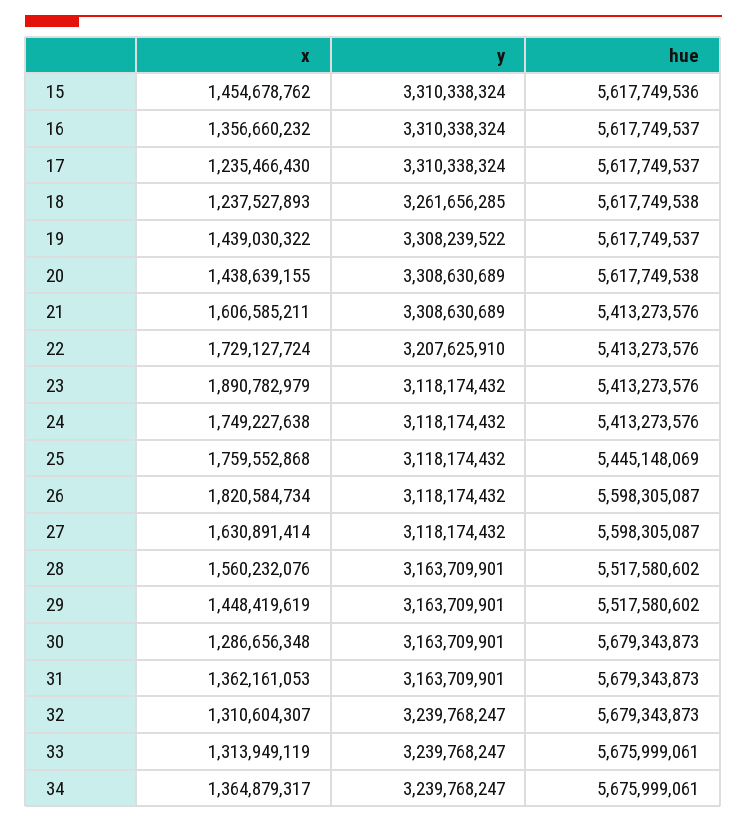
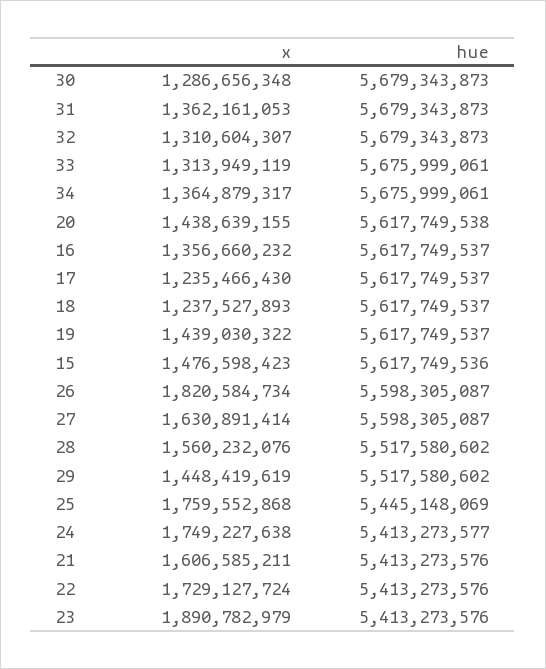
  {
    "x": {
-     "15": 1454678762,
+     "15": 1476598423,
      "16": 1356660232,
      "17": 1235466430,
      "18": 1237527893,
      "19": 1439030322,
      "20": 1438639155,
      "21": 1606585211,
      "22": 1729127724,
      "23": 1890782979,
      "24": 1749227638,
      "25": 1759552868,
      "26": 1820584734,
      "27": 1630891414,
      "28": 1560232076,
      "29": 1448419619,
      "30": 1286656348,
      "31": 1362161053,
      "32": 1310604307,
      "33": 1313949119,
      "34": 1364879317
    },
-   "y": {
-     "15": 3310338324,
-     "16": 3310338324,
-     "17": 3310338324,
-     "18": 3261656285,
-     "19": 3308239522,
-     "20": 3308630689,
-     "21": 3308630689,
-     "22": 3207625910,
-     "23": 3118174432,
-     "24": 3118174432,
-     "25": 3118174432,
-     "26": 3118174432,
-     "27": 3118174432,
-     "28": 3163709901,
-     "29": 3163709901,
-     "30": 3163709901,
-     "31": 3163709901,
-     "32": 3239768247,
-     "33": 3239768247,
-     "34": 3239768247
-   },
    "hue": {
      "15": 5617749536,
      "16": 5617749537,
      "17": 5617749537,
-     "18": 5617749538,
+     "18": 5617749537,
      "19": 5617749537,
      "20": 5617749538,
      "21": 5413273576,
      "22": 5413273576,
      "23": 5413273576,
-     "24": 5413273576,
+     "24": 5413273577,
      "25": 5445148069,
      "26": 5598305087,
      "27": 5598305087,
      "28": 5517580602,
      "29": 5517580602,
      "30": 5679343873,
      "31": 5679343873,
      "32": 5679343873,
      "33": 5675999061,
      "34": 5675999061
    }
  }

